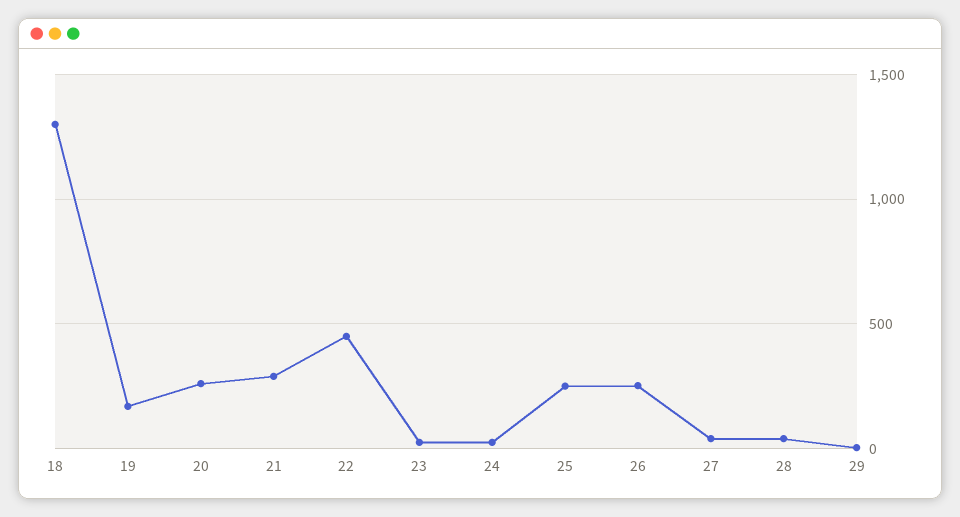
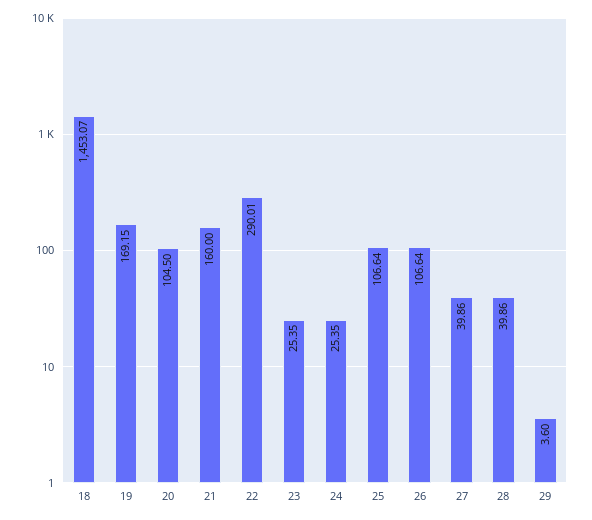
  {
-   "18": 1300,
+   "18": 1453.07,
    "19": 169.15,
-   "20": 250,
+   "20": 104.5,
-   "21": 300,
+   "21": 160,
-   "22": 450,
+   "22": 290.01,
    "23": 25.35,
    "24": 25.35,
-   "25": 250,
+   "25": 106.64,
-   "26": 250,
+   "26": 106.64,
    "27": 39.86,
    "28": 39.86,
    "29": 3.6
  }

